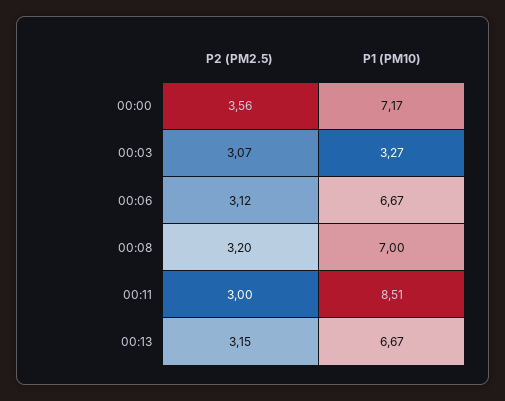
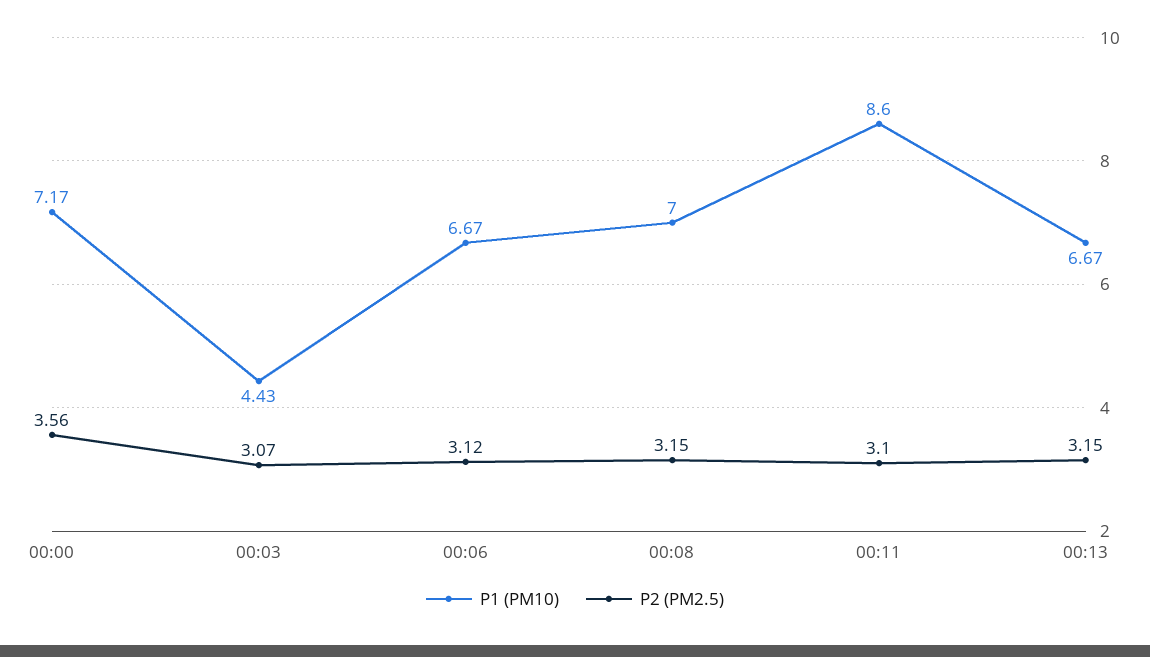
  {
    "P2 (PM2.5)": {
      "00:00": 3.56,
      "00:03": 3.07,
      "00:06": 3.12,
-     "00:08": 3.2,
+     "00:08": 3.15,
-     "00:11": 3,
+     "00:11": 3.1,
      "00:13": 3.15
    },
    "P1 (PM10)": {
      "00:00": 7.17,
-     "00:03": 3.27,
+     "00:03": 4.43,
      "00:06": 6.67,
      "00:08": 7,
-     "00:11": 8.51,
+     "00:11": 8.6,
      "00:13": 6.67
    }
  }

